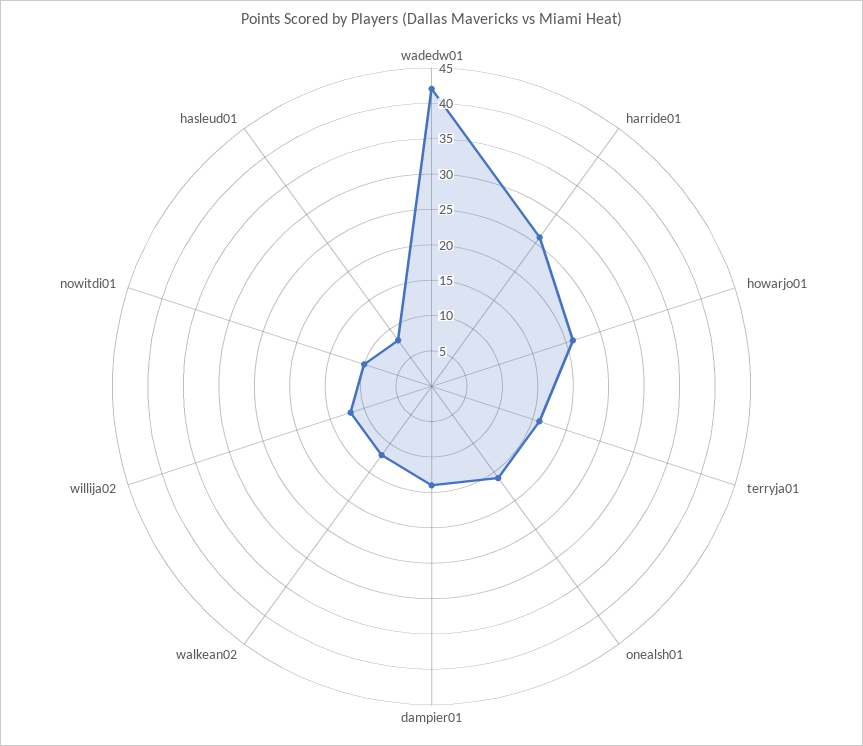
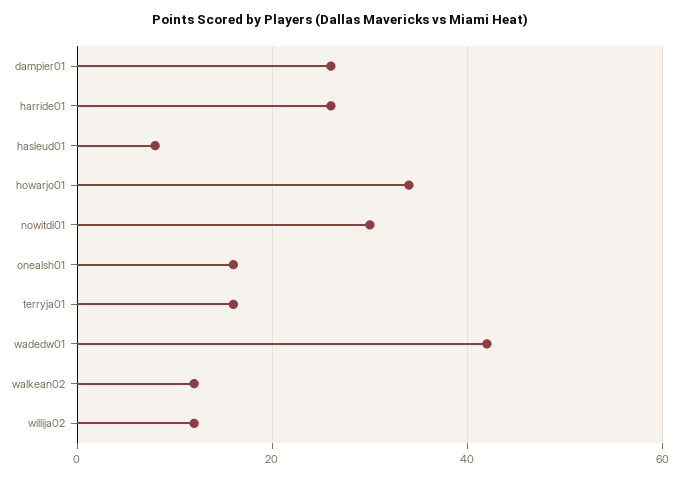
  {
    "wadedw01": 40,
    "harride01": 25,
-   "howarjo01": 20,
+   "howarjo01": 35,
    "terryja01": 15,
    "onealsh01": 15,
-   "dampier01": 15,
+   "dampier01": 25,
    "walkean02": 10,
    "willija02": 10,
-   "nowitdi01": 10,
+   "nowitdi01": 30,
    "hasleud01": 10
  }

